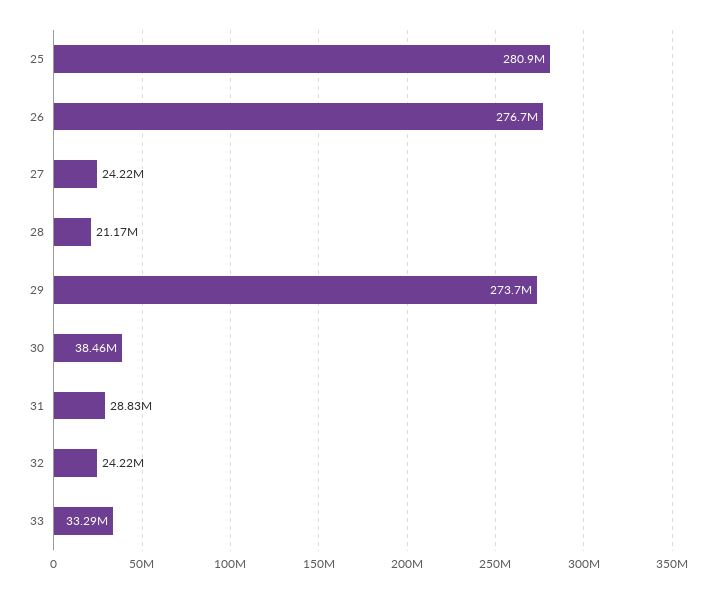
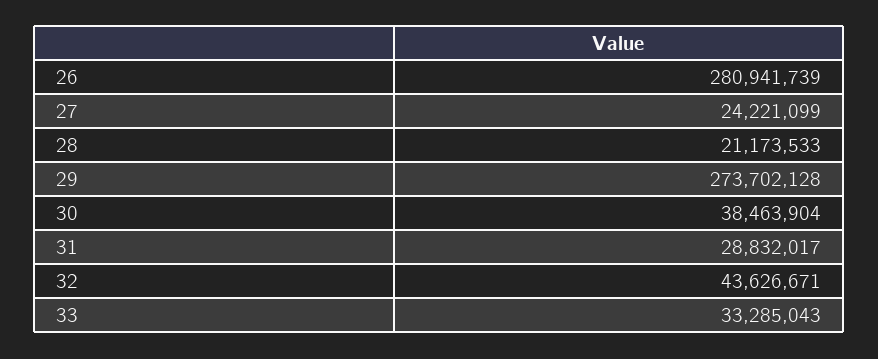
  {
-   "25": 280900000,
-   "26": 276700000,
+   "26": 280941739,
    "27": 24221099,
    "28": 21173533,
    "29": 273702128,
    "30": 38463904,
    "31": 28832017,
-   "32": 24220000,
+   "32": 43626671,
    "33": 33285043
  }

